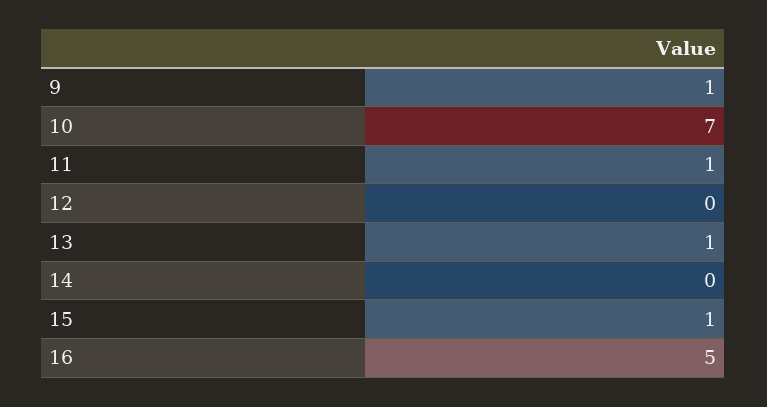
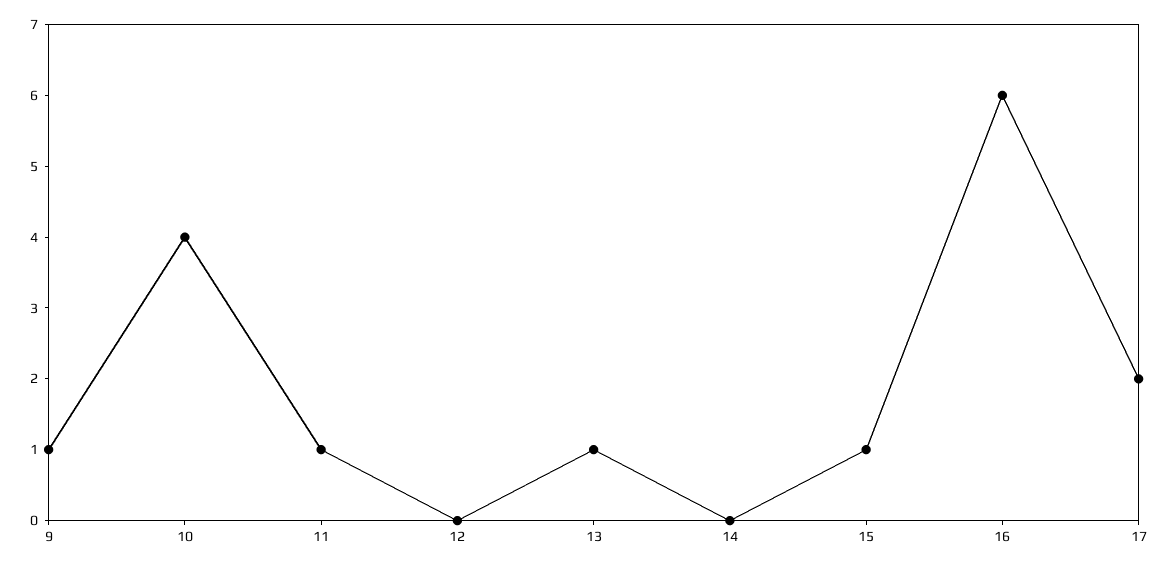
  {
    "9": 1,
-   "10": 7,
+   "10": 4,
    "11": 1,
    "12": 0,
    "13": 1,
    "14": 0,
    "15": 1,
-   "16": 5
+   "16": 6,
+   "17": 2
  }

